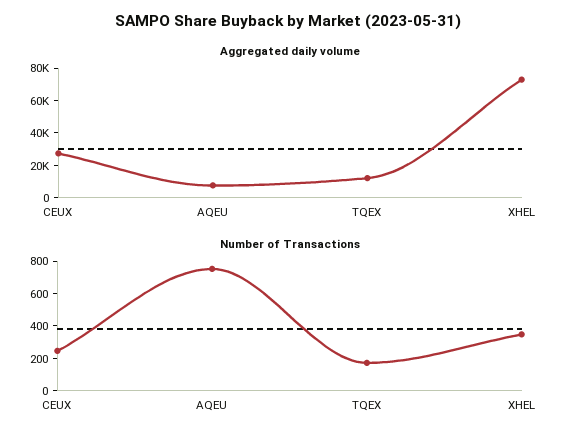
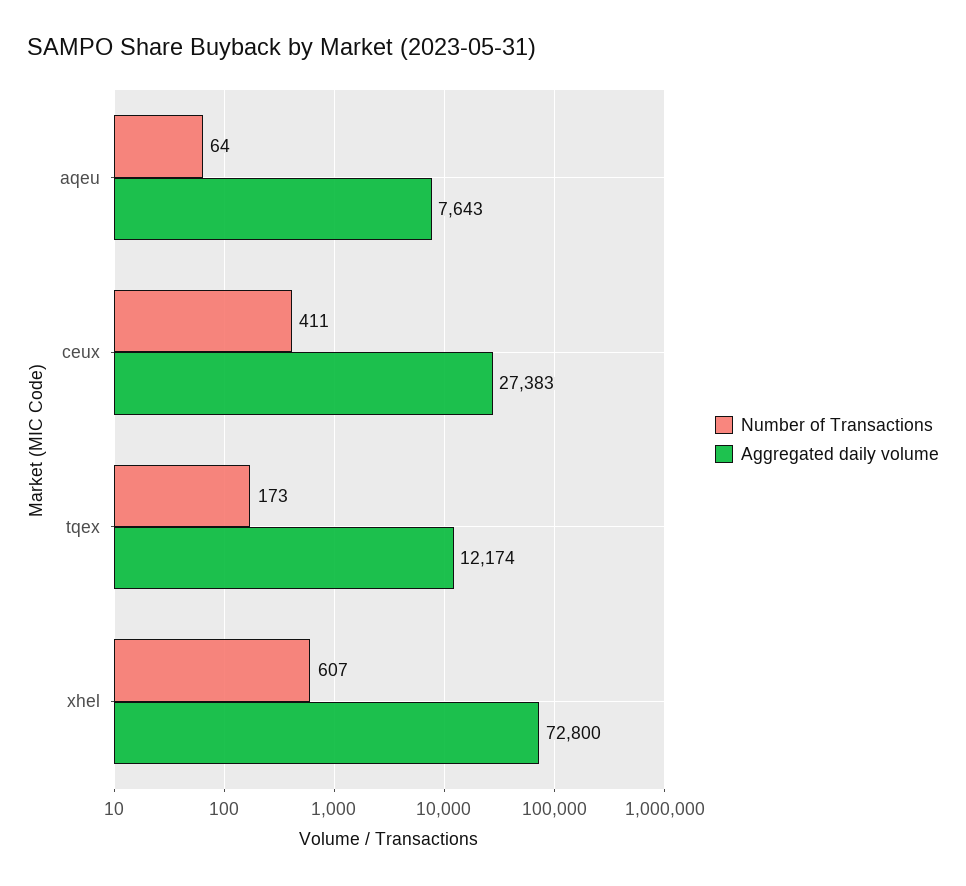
  {
    "Aggregated daily volume": {
      "CEUX": 27383,
      "AQEU": 7643,
      "TQEX": 12174,
      "XHEL": 72800
    },
    "Number of Transactions": {
-     "CEUX": 250,
+     "CEUX": 411,
-     "AQEU": 750,
+     "AQEU": 64,
      "TQEX": 173,
-     "XHEL": 350
+     "XHEL": 607
    }
  }

